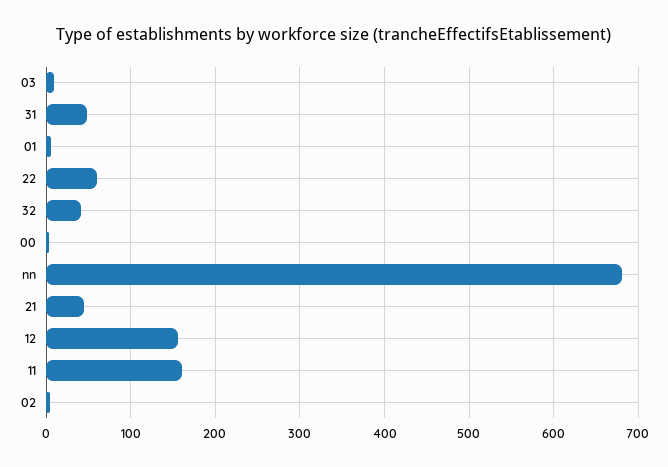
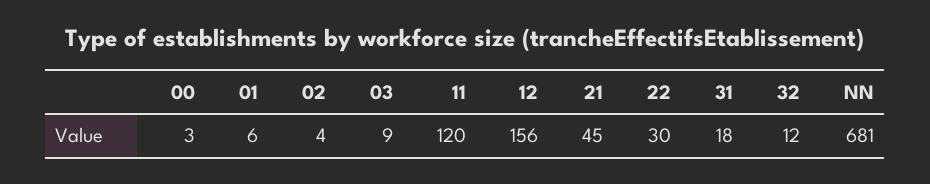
  {
    "03": 9,
-   "31": 50,
+   "31": 18,
    "01": 6,
-   "22": 60,
+   "22": 30,
-   "32": 40,
+   "32": 12,
    "00": 3,
    "nn": 681,
    "21": 45,
    "12": 156,
-   "11": 160,
+   "11": 120,
    "02": 4
  }

